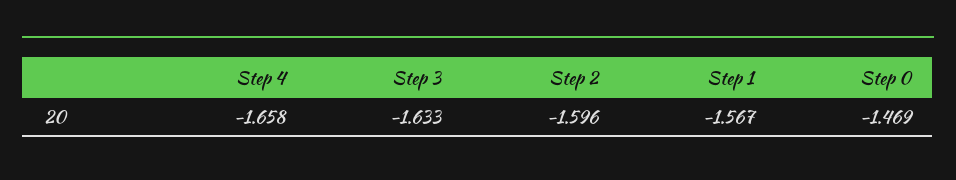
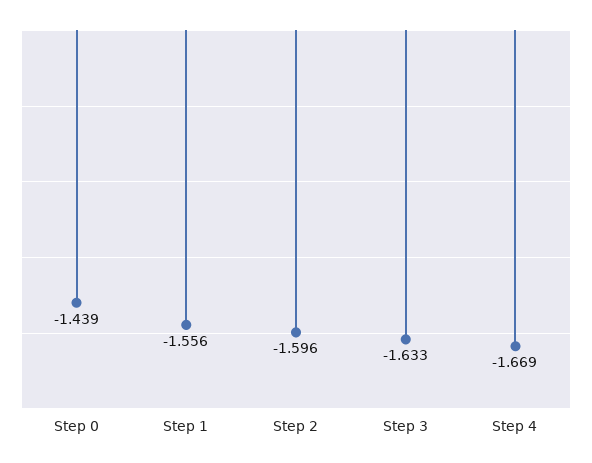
  {
-   "Step 4": -1.658,
+   "Step 4": -1.669,
    "Step 3": -1.633,
    "Step 2": -1.596,
-   "Step 1": -1.567,
+   "Step 1": -1.556,
-   "Step 0": -1.469
+   "Step 0": -1.439
  }

